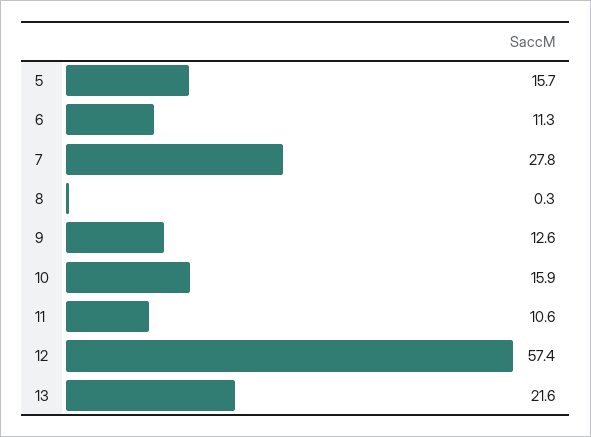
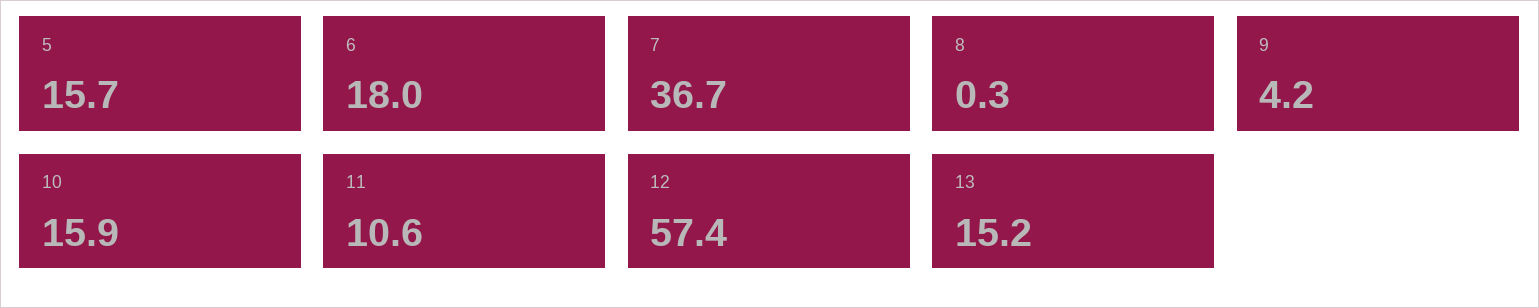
  {
    "5": 15.7,
-   "6": 11.3,
+   "6": 18,
-   "7": 27.8,
+   "7": 36.7,
    "8": 0.3,
-   "9": 12.6,
+   "9": 4.2,
    "10": 15.9,
    "11": 10.6,
    "12": 57.4,
-   "13": 21.6
+   "13": 15.2
  }

